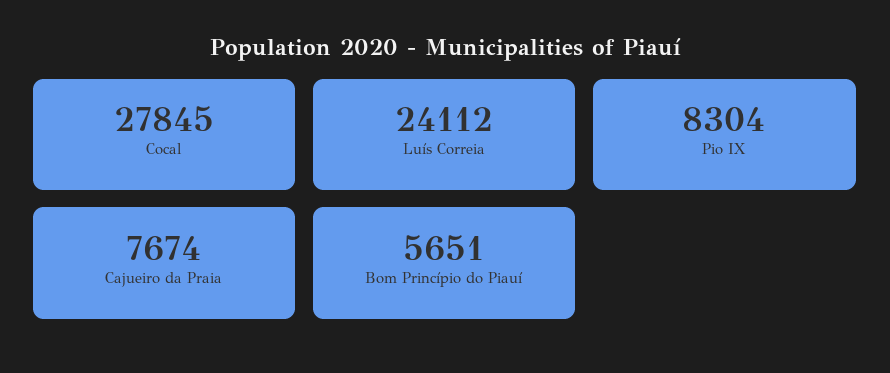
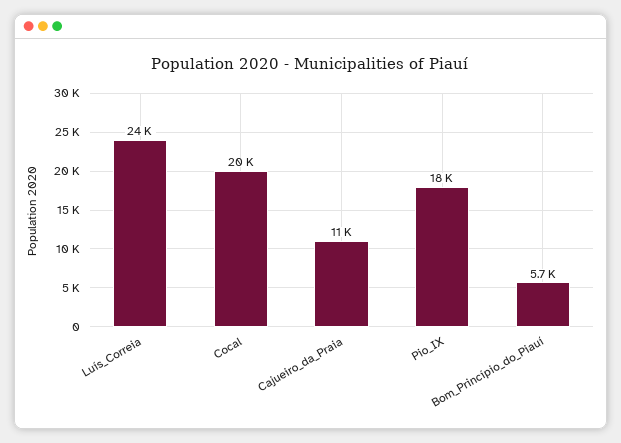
  {
-   "Cocal": 27845,
+   "Cocal": 20000,
    "Luís Correia": 24112,
-   "Pio IX": 8304,
+   "Pio IX": 18000,
-   "Cajueiro da Praia": 7674,
+   "Cajueiro da Praia": 11000,
    "Bom Princípio do Piauí": 5651
  }

